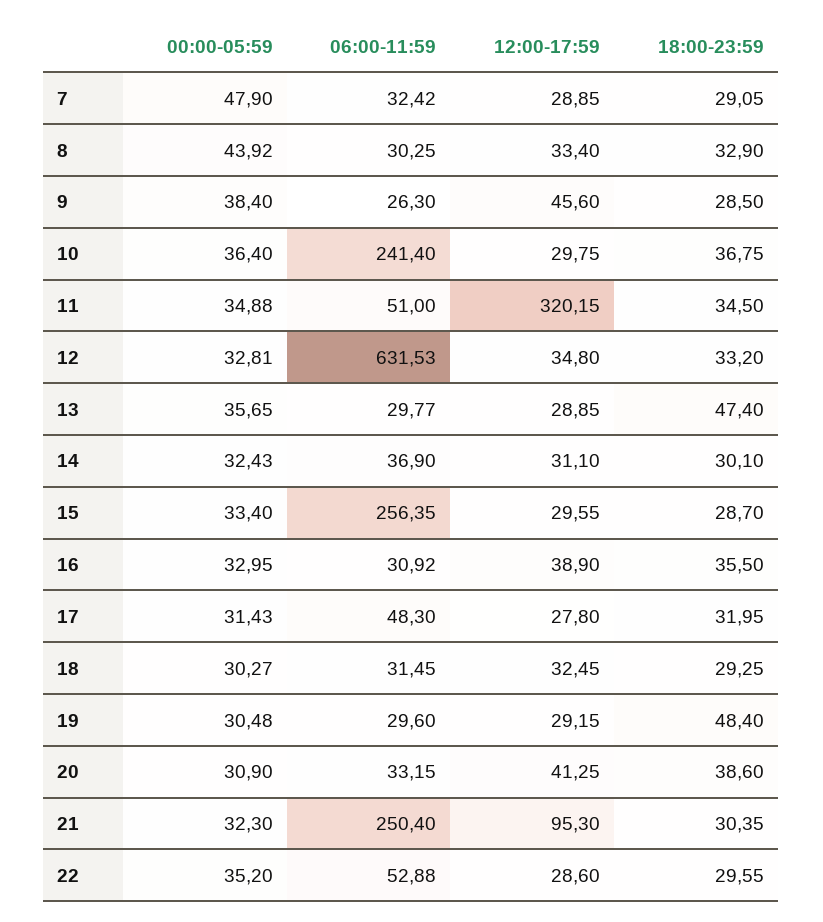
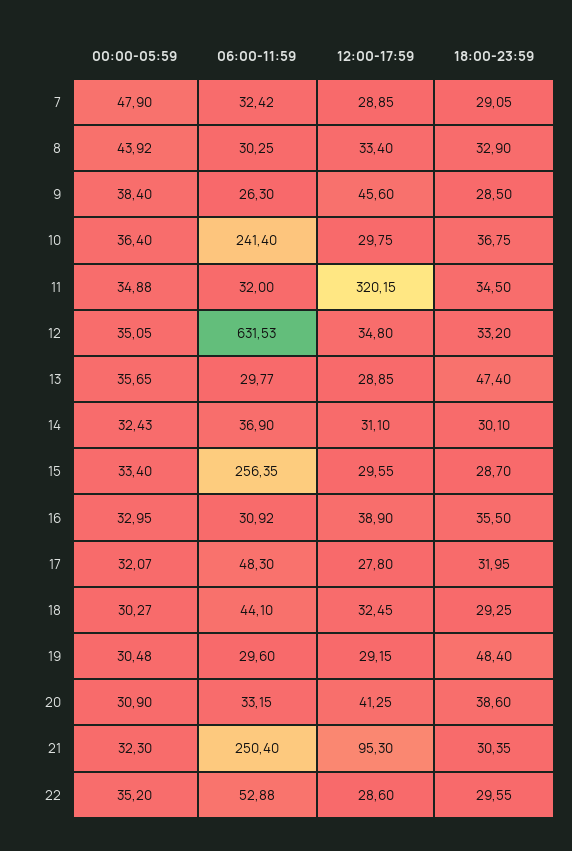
  {
    "00:00-05:59": {
      "7": 47.9,
      "8": 43.92,
      "9": 38.4,
      "10": 36.4,
      "11": 34.88,
-     "12": 32.81,
+     "12": 35.05,
      "13": 35.65,
      "14": 32.43,
      "15": 33.4,
      "16": 32.95,
-     "17": 31.43,
+     "17": 32.07,
      "18": 30.27,
      "19": 30.48,
      "20": 30.9,
      "21": 32.3,
      "22": 35.2
    },
    "06:00-11:59": {
      "7": 32.42,
      "8": 30.25,
      "9": 26.3,
      "10": 241.4,
-     "11": 51,
+     "11": 32,
      "12": 631.53,
      "13": 29.77,
      "14": 36.9,
      "15": 256.35,
      "16": 30.92,
      "17": 48.3,
-     "18": 31.45,
+     "18": 44.1,
      "19": 29.6,
      "20": 33.15,
      "21": 250.4,
      "22": 52.88
    },
    "12:00-17:59": {
      "7": 28.85,
      "8": 33.4,
      "9": 45.6,
      "10": 29.75,
      "11": 320.15,
      "12": 34.8,
      "13": 28.85,
      "14": 31.1,
      "15": 29.55,
      "16": 38.9,
      "17": 27.8,
      "18": 32.45,
      "19": 29.15,
      "20": 41.25,
      "21": 95.3,
      "22": 28.6
    },
    "18:00-23:59": {
      "7": 29.05,
      "8": 32.9,
      "9": 28.5,
      "10": 36.75,
      "11": 34.5,
      "12": 33.2,
      "13": 47.4,
      "14": 30.1,
      "15": 28.7,
      "16": 35.5,
      "17": 31.95,
      "18": 29.25,
      "19": 48.4,
      "20": 38.6,
      "21": 30.35,
      "22": 29.55
    }
  }

